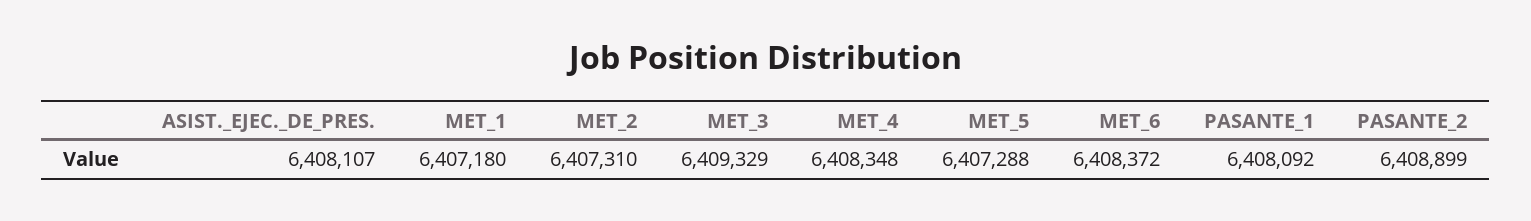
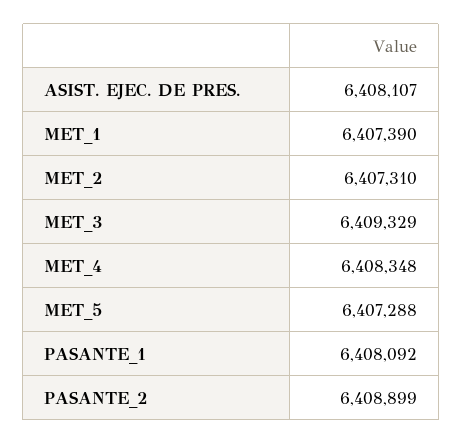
  {
    "ASIST._EJEC._DE_PRES.": 6408107,
-   "MET_1": 6407180,
+   "MET_1": 6407390,
    "MET_2": 6407310,
    "MET_3": 6409329,
    "MET_4": 6408348,
    "MET_5": 6407288,
-   "MET_6": 6408372,
    "PASANTE_1": 6408092,
    "PASANTE_2": 6408899
  }

